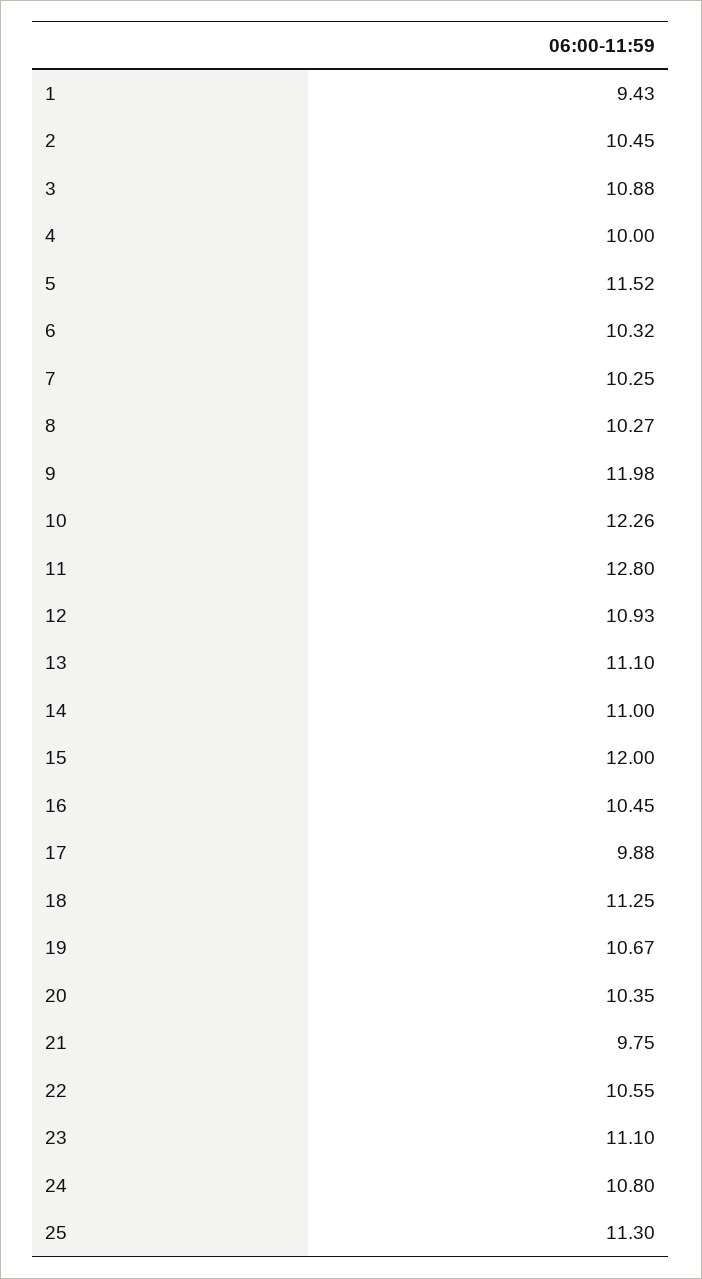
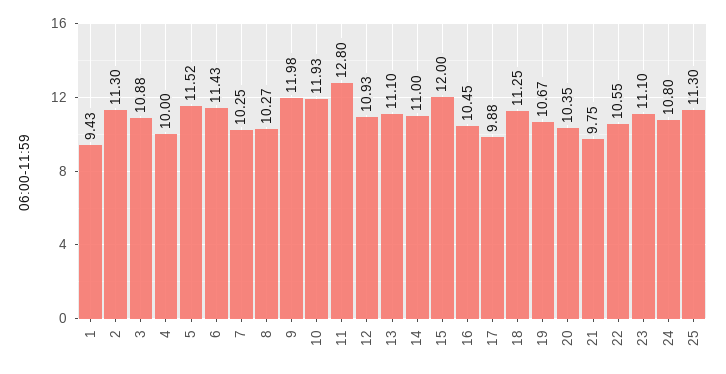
  {
    "1": 9.43,
-   "2": 10.45,
+   "2": 11.3,
    "3": 10.88,
    "4": 10,
    "5": 11.52,
-   "6": 10.32,
+   "6": 11.43,
    "7": 10.25,
    "8": 10.27,
    "9": 11.98,
-   "10": 12.26,
+   "10": 11.93,
    "11": 12.8,
    "12": 10.93,
    "13": 11.1,
    "14": 11,
    "15": 12,
    "16": 10.45,
    "17": 9.88,
    "18": 11.25,
    "19": 10.67,
    "20": 10.35,
    "21": 9.75,
    "22": 10.55,
    "23": 11.1,
    "24": 10.8,
    "25": 11.3
  }

